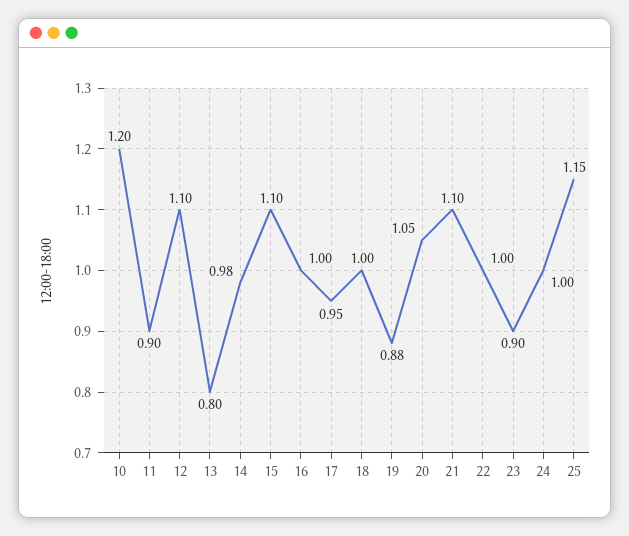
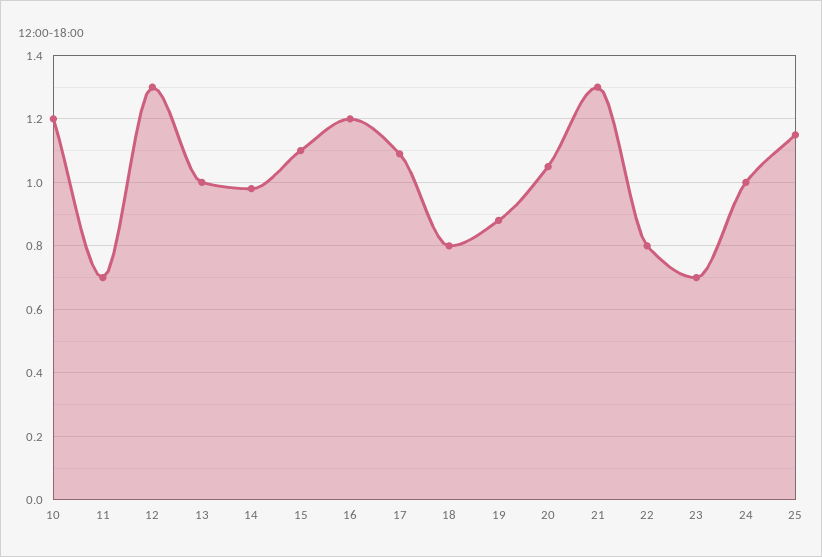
  {
    "10": 1.2,
-   "11": 0.9,
+   "11": 0.7,
-   "12": 1.1,
+   "12": 1.3,
-   "13": 0.8,
+   "13": 1,
    "14": 0.98,
    "15": 1.1,
-   "16": 1,
+   "16": 1.2,
-   "17": 0.95,
+   "17": 1.1,
-   "18": 1,
+   "18": 0.8,
    "19": 0.88,
    "20": 1.05,
-   "21": 1.1,
+   "21": 1.3,
-   "22": 1,
+   "22": 0.8,
-   "23": 0.9,
+   "23": 0.7,
    "24": 1,
    "25": 1.15
  }

